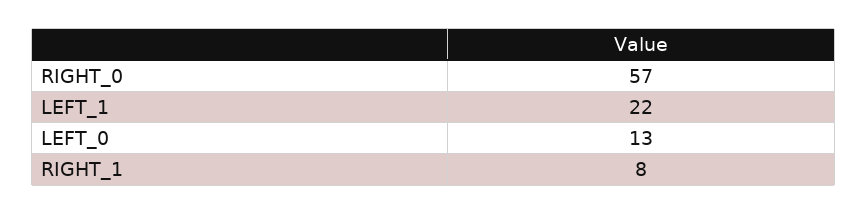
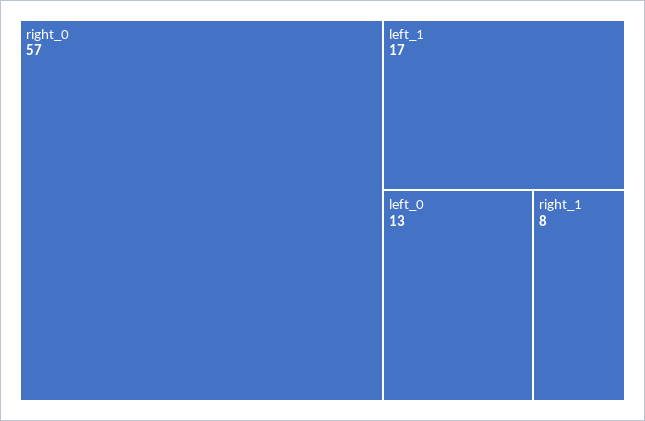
  {
    "RIGHT_0": 57,
-   "LEFT_1": 22,
+   "LEFT_1": 17,
    "LEFT_0": 13,
    "RIGHT_1": 8
  }

